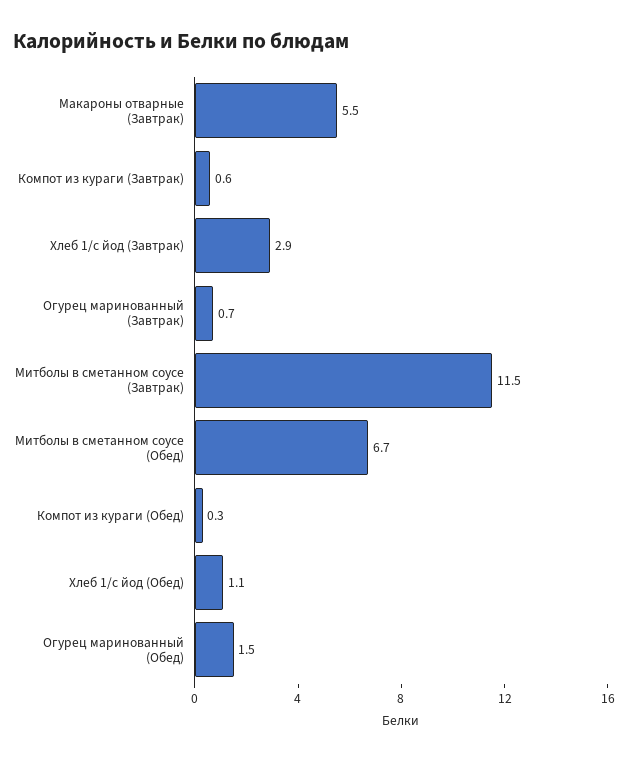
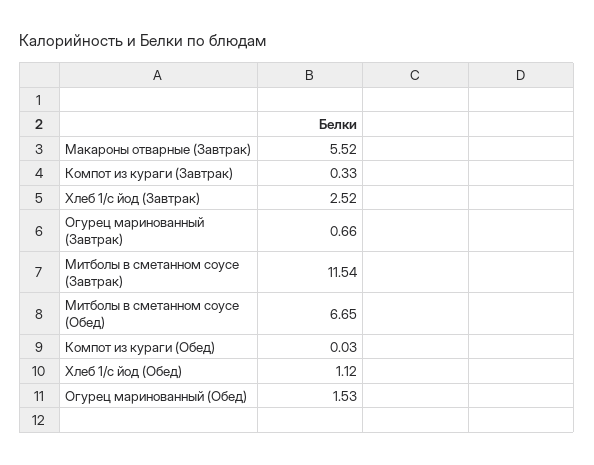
  {
    "Макароны отварные (Завтрак)": 5.52,
-   "Компот из кураги (Завтрак)": 0.6,
+   "Компот из кураги (Завтрак)": 0.33,
-   "Хлеб 1/с йод (Завтрак)": 2.9,
+   "Хлеб 1/с йод (Завтрак)": 2.52,
    "Огурец маринованный (Завтрак)": 0.66,
    "Митболы в сметанном соусе (Завтрак)": 11.54,
    "Митболы в сметанном соусе (Обед)": 6.65,
-   "Компот из кураги (Обед)": 0.3,
+   "Компот из кураги (Обед)": 0.03,
    "Хлеб 1/с йод (Обед)": 1.12,
    "Огурец маринованный (Обед)": 1.53
  }

